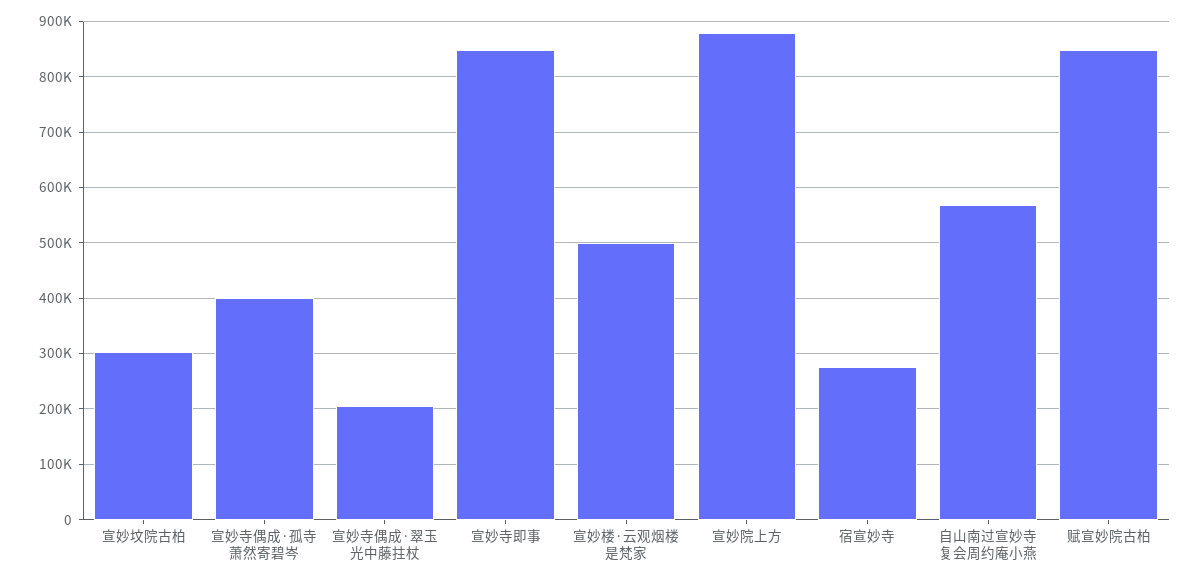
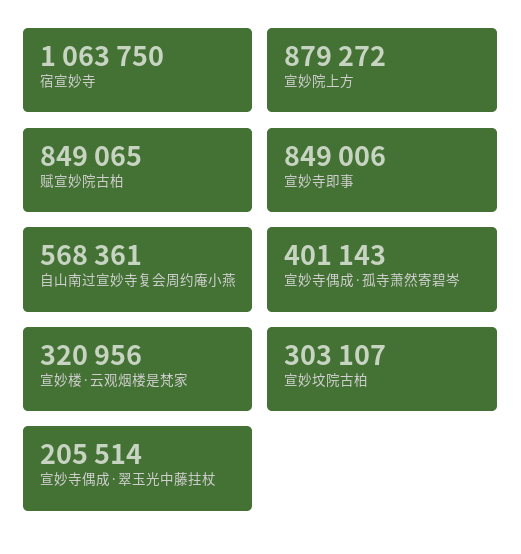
  {
    "宣妙坟院古柏": 303107,
    "宣妙寺偶成·孤寺萧然寄碧岑": 401143,
    "宣妙寺偶成·翠玉光中藤拄杖": 205514,
    "宣妙寺即事": 849006,
-   "宣妙楼·云观烟楼是梵家": 500000,
+   "宣妙楼·云观烟楼是梵家": 320956,
    "宣妙院上方": 879272,
-   "宿宣妙寺": 280000,
+   "宿宣妙寺": 1063750,
    "自山南过宣妙寺复会周约庵小燕": 568361,
    "赋宣妙院古柏": 849065
  }

